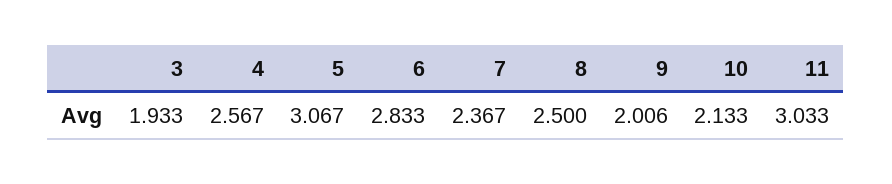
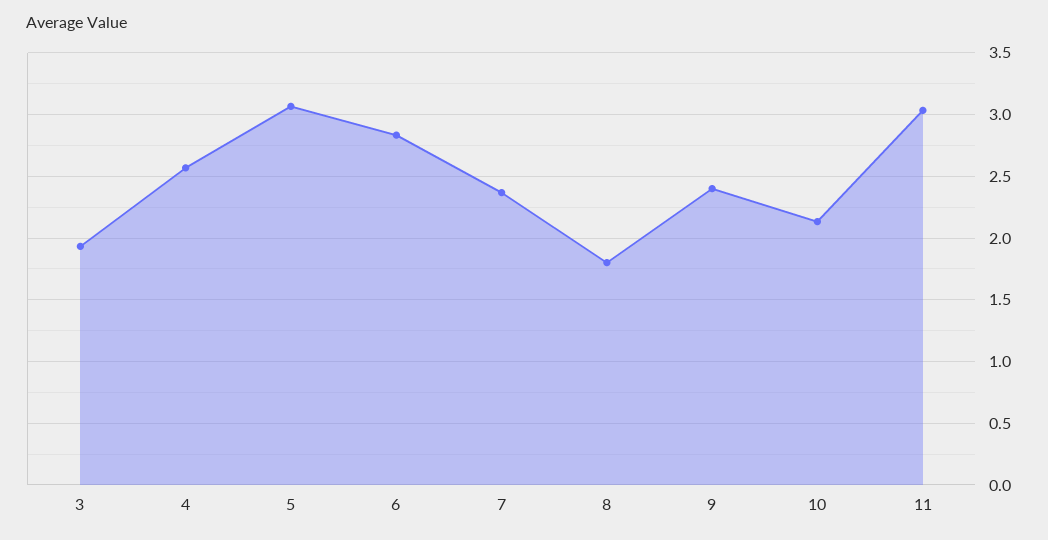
  {
    "3": 1.933,
    "4": 2.567,
    "5": 3.067,
    "6": 2.833,
    "7": 2.367,
-   "8": 2.5,
+   "8": 1.8,
-   "9": 2.006,
+   "9": 2.4,
    "10": 2.133,
    "11": 3.033
  }

